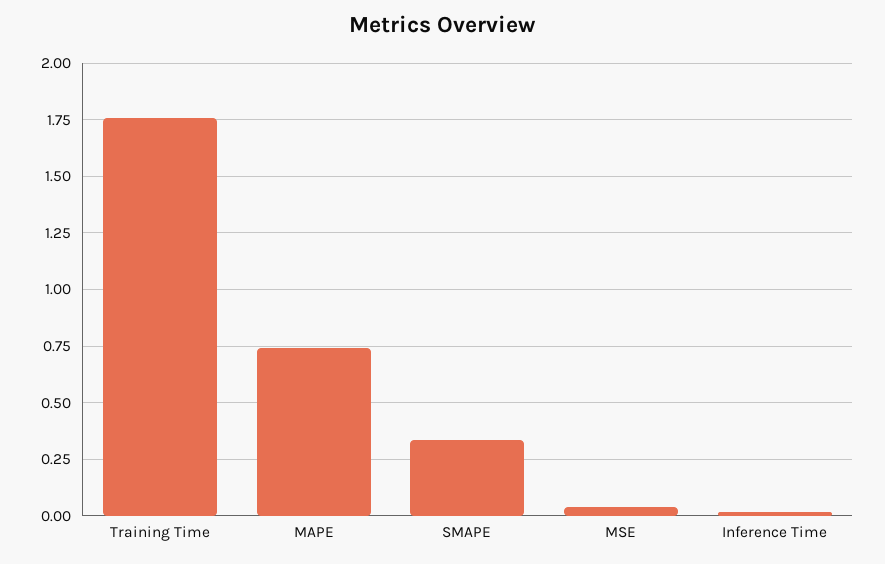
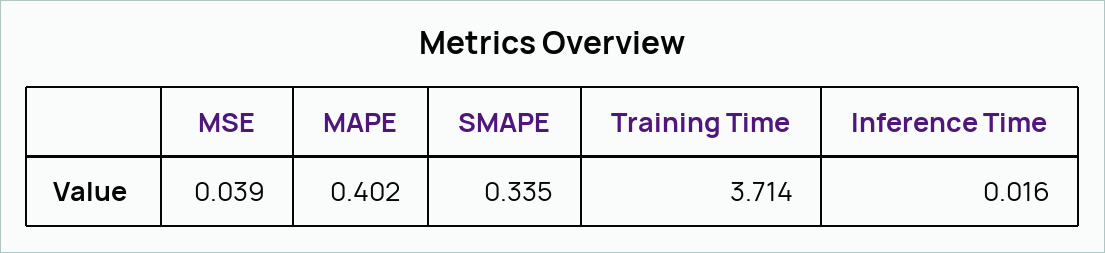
  {
-   "Training Time": 1.75,
+   "Training Time": 3.714,
-   "MAPE": 0.75,
+   "MAPE": 0.402,
    "SMAPE": 0.335,
    "MSE": 0.039,
    "Inference Time": 0.016
  }

